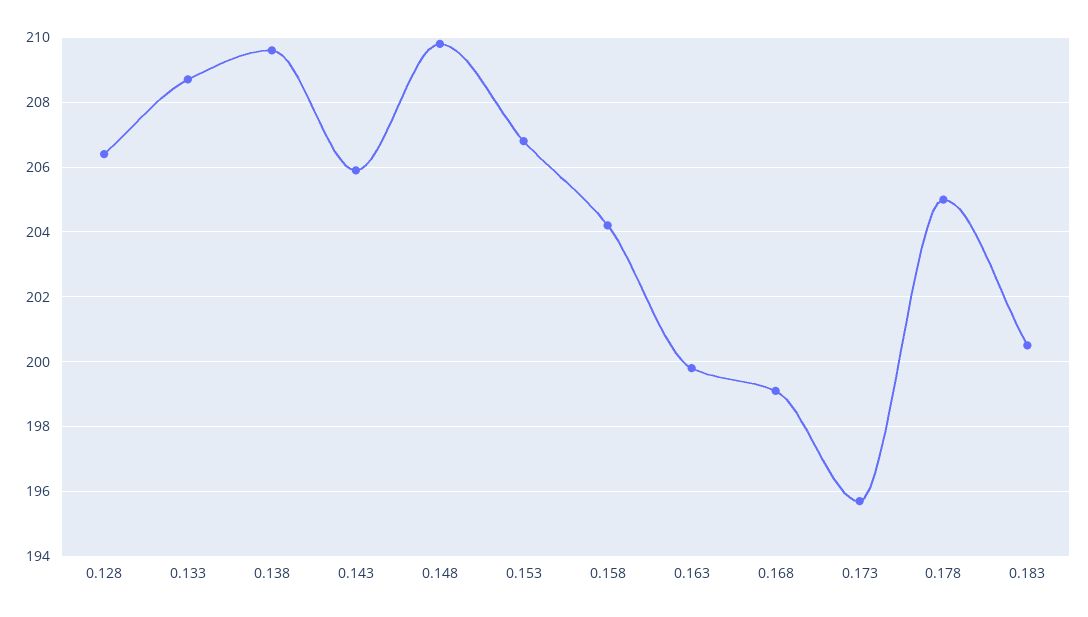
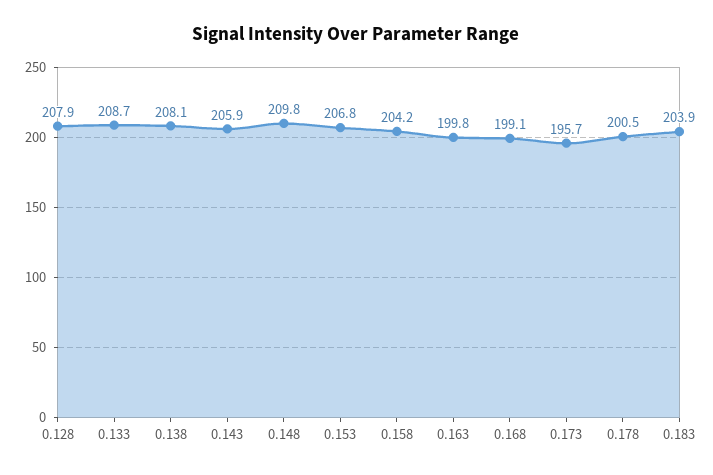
  {
-   "0.128": 206.5,
+   "0.128": 207.9,
    "0.133": 208.7,
-   "0.138": 209.5,
+   "0.138": 208.1,
    "0.143": 205.9,
    "0.148": 209.8,
    "0.153": 206.8,
    "0.158": 204.2,
    "0.163": 199.8,
    "0.168": 199.1,
    "0.173": 195.7,
-   "0.178": 205,
+   "0.178": 200.5,
-   "0.183": 200.5
+   "0.183": 203.9
  }

